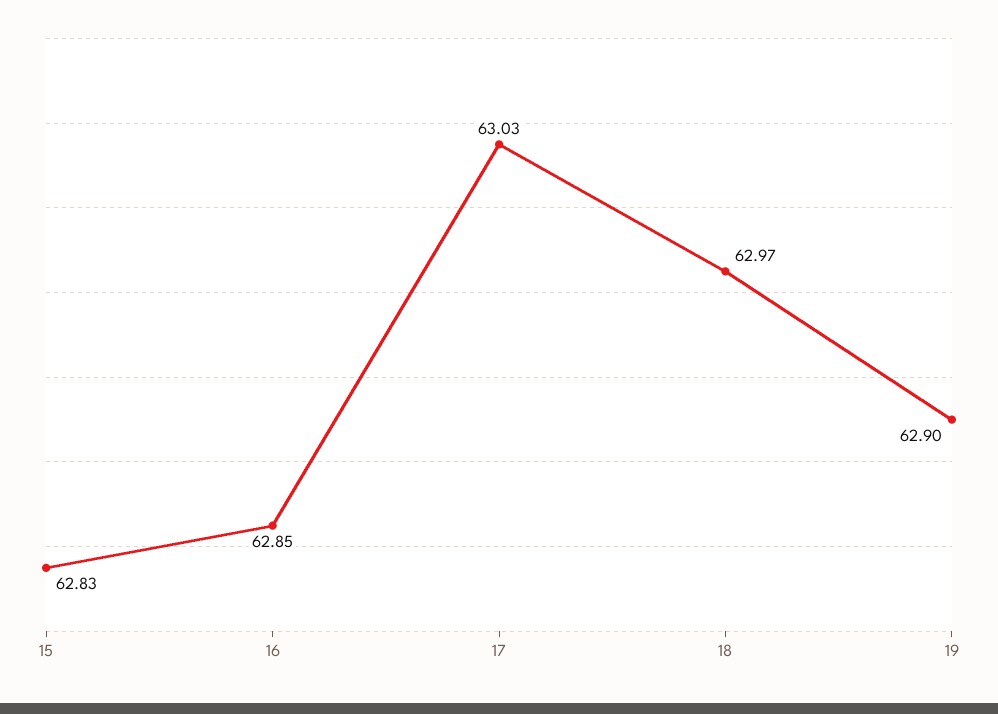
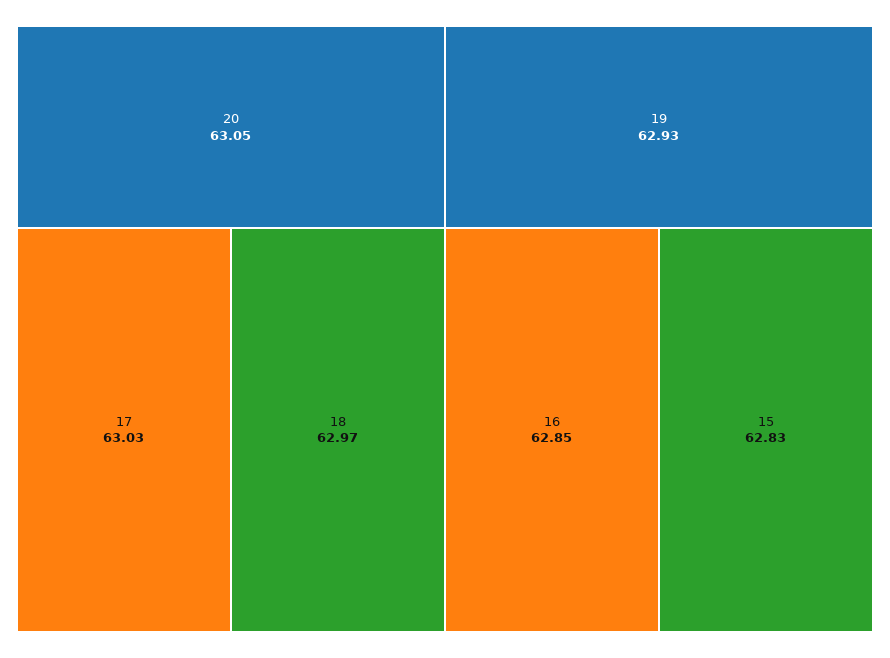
  {
    "15": 62.83,
    "16": 62.85,
    "17": 63.03,
    "18": 62.97,
-   "19": 62.9
+   "19": 62.93,
+   "20": 63.05
  }

